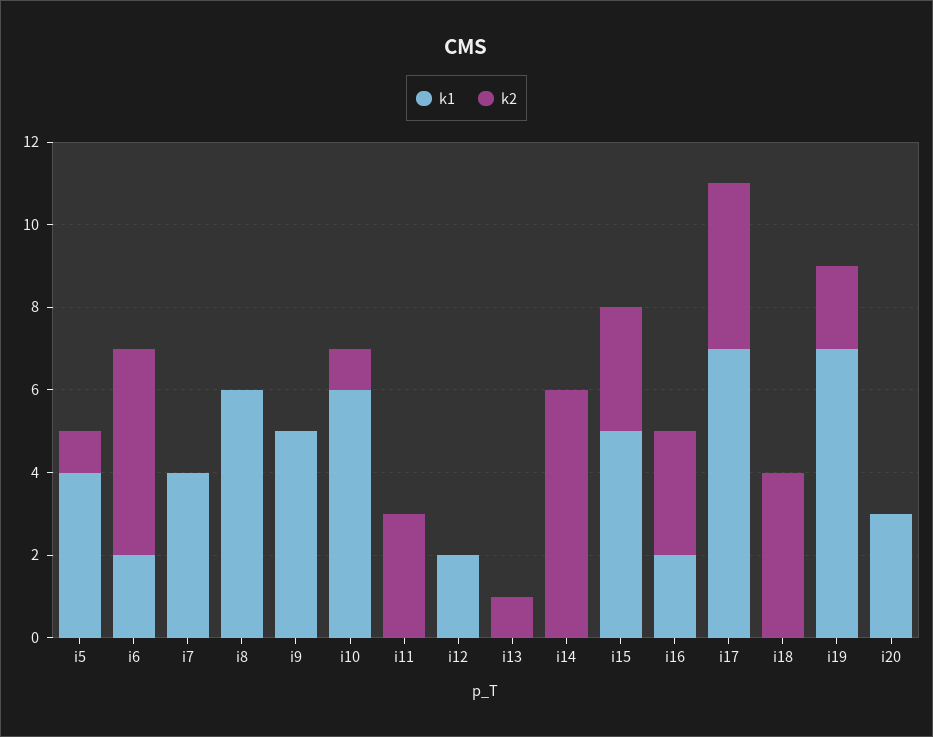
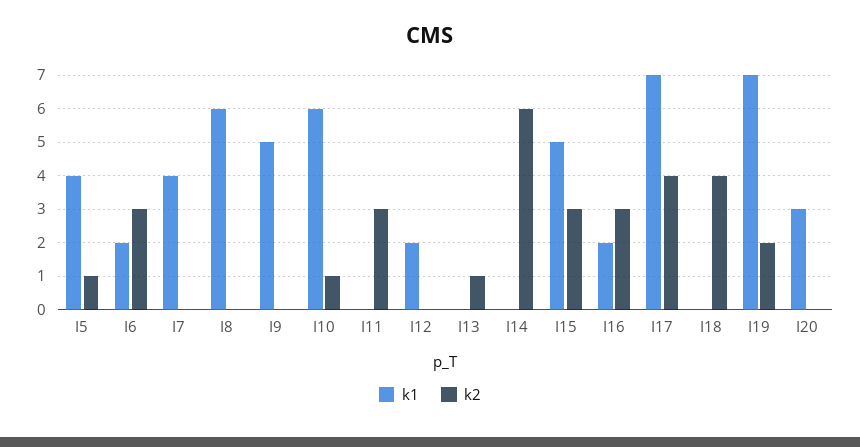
  {
    "k1": {
      "i5": 4,
      "i6": 2,
      "i7": 4,
      "i8": 6,
      "i9": 5,
      "i10": 6,
      "i11": 0,
      "i12": 2,
      "i13": 0,
      "i14": 0,
      "i15": 5,
      "i16": 2,
      "i17": 7,
      "i18": 0,
      "i19": 7,
      "i20": 3
    },
    "k2": {
      "i5": 1,
-     "i6": 5,
+     "i6": 3,
      "i7": 0,
      "i8": 0,
      "i9": 0,
      "i10": 1,
      "i11": 3,
      "i12": 0,
      "i13": 1,
      "i14": 6,
      "i15": 3,
      "i16": 3,
      "i17": 4,
      "i18": 4,
      "i19": 2,
      "i20": 0
    }
  }

